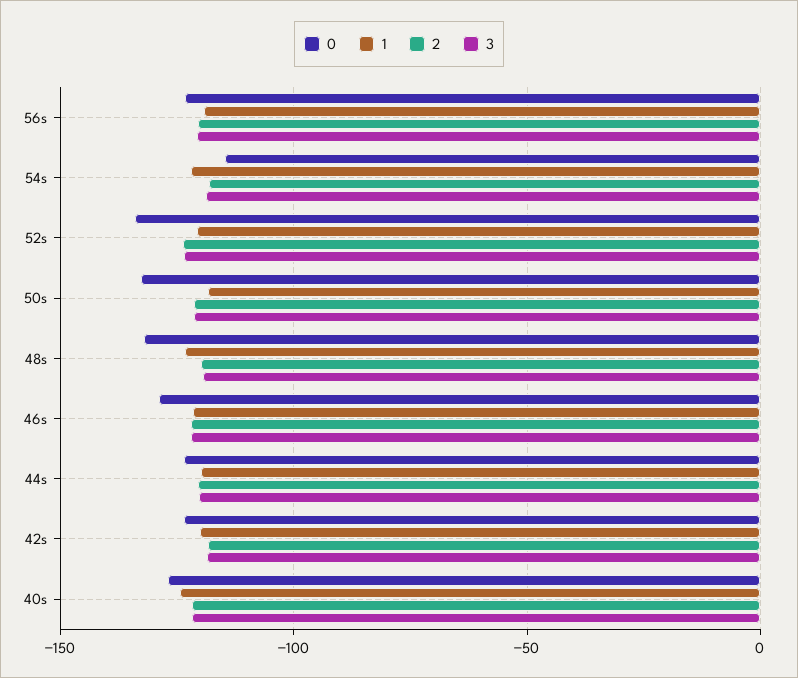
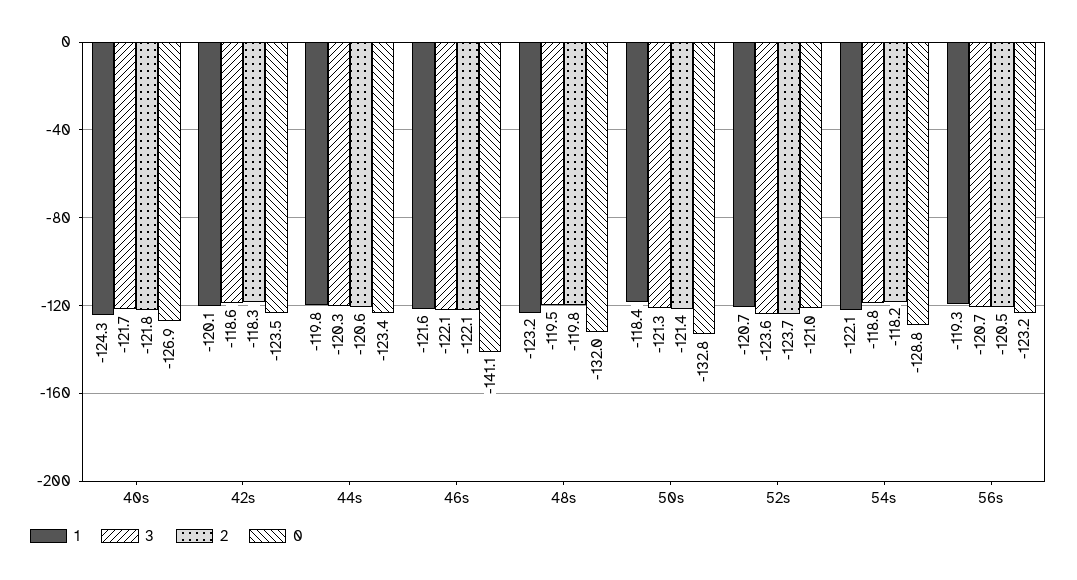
  {
    "0": {
      "56s": -123.2,
-     "54s": -115,
+     "54s": -128.8,
-     "52s": -135,
+     "52s": -121,
      "50s": -132.8,
      "48s": -132,
-     "46s": -130,
+     "46s": -141.1,
      "44s": -123.4,
      "42s": -123.5,
      "40s": -126.9
    },
    "1": {
      "56s": -119.3,
      "54s": -122.1,
      "52s": -120.7,
      "50s": -118.4,
      "48s": -123.2,
      "46s": -121.6,
      "44s": -119.8,
      "42s": -120.1,
      "40s": -124.3
    },
    "2": {
      "56s": -120.5,
      "54s": -118.2,
      "52s": -123.7,
      "50s": -121.4,
      "48s": -119.8,
      "46s": -122.1,
      "44s": -120.6,
      "42s": -118.3,
      "40s": -121.8
    },
    "3": {
      "56s": -120.7,
      "54s": -118.8,
      "52s": -123.6,
      "50s": -121.3,
      "48s": -119.5,
      "46s": -122.1,
      "44s": -120.3,
      "42s": -118.6,
      "40s": -121.7
    }
  }

